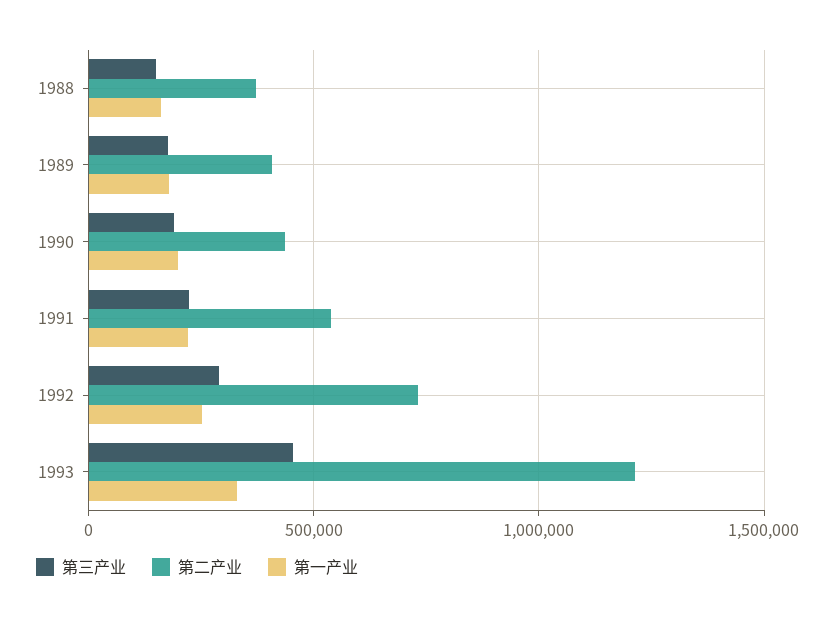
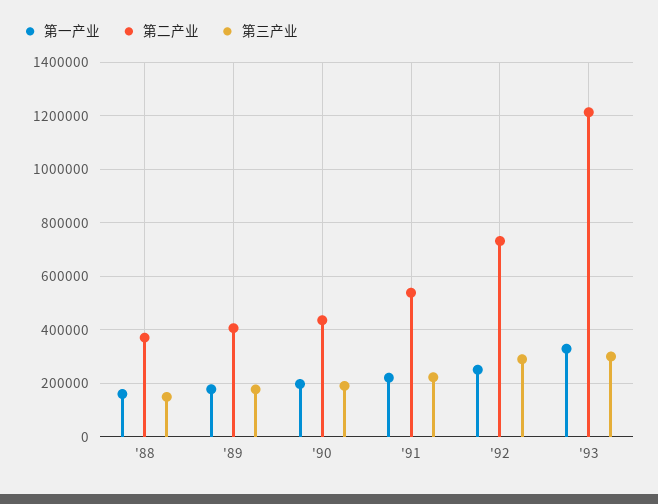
  {
    "第三产业": {
      "1988": 150000,
      "1989": 175000,
      "1990": 200000,
      "1991": 225000,
      "1992": 300000,
-     "1993": 450000
+     "1993": 300000
    },
    "第二产业": {
      "1988": 375000,
      "1989": 400000,
      "1990": 425000,
      "1991": 550000,
      "1992": 725000,
      "1993": 1225000
    },
    "第一产业": {
      "1988": 150000,
      "1989": 175000,
      "1990": 200000,
      "1991": 225000,
      "1992": 250000,
      "1993": 325000
    }
  }

